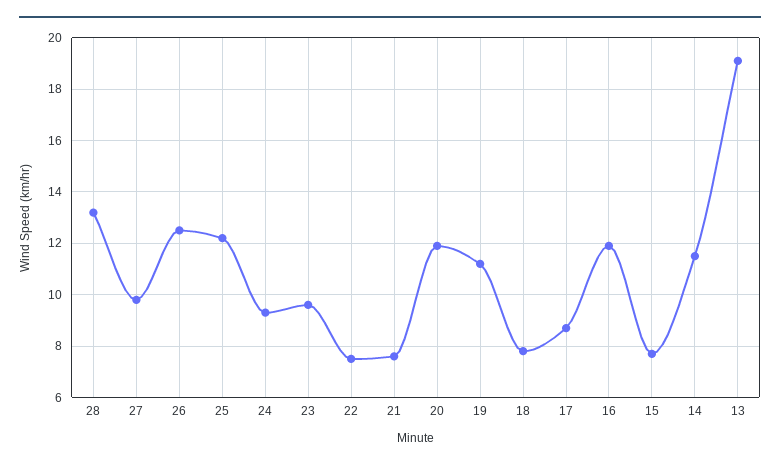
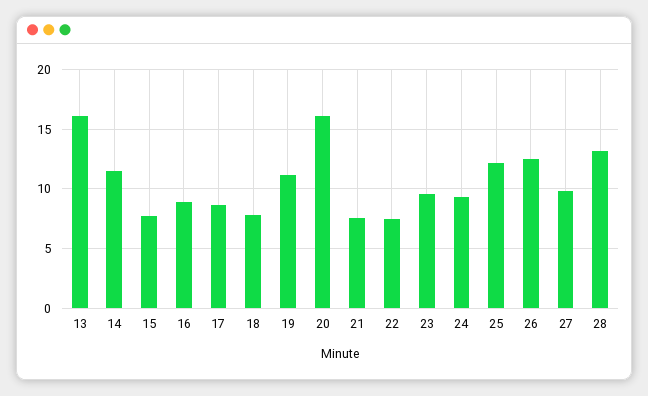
  {
    "28": 13,
    "27": 10,
    "26": 12.5,
    "25": 12,
    "24": 9.5,
    "23": 9.5,
    "22": 7.5,
    "21": 7.5,
-   "20": 12,
+   "20": 16,
    "19": 11,
    "18": 8,
    "17": 8.5,
-   "16": 12,
+   "16": 9,
    "15": 7.5,
    "14": 11.5,
-   "13": 19
+   "13": 16
  }

